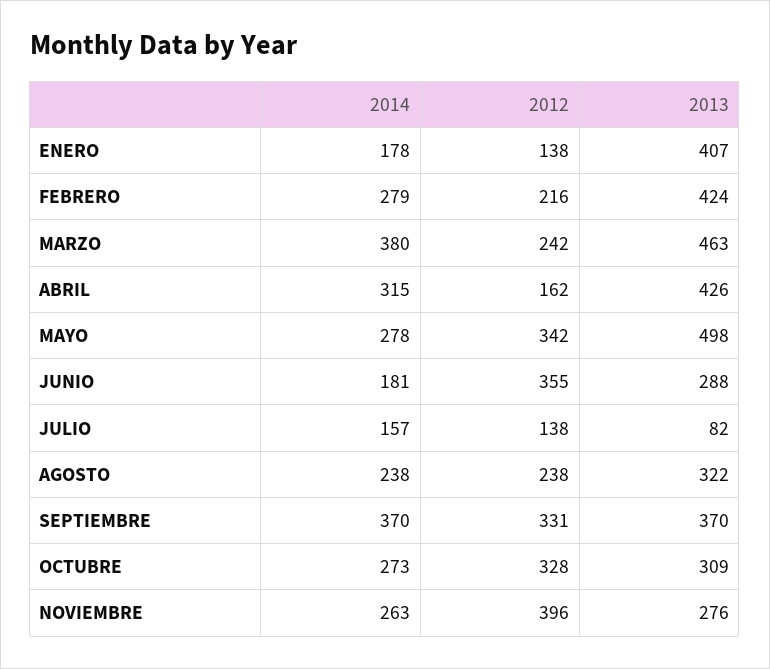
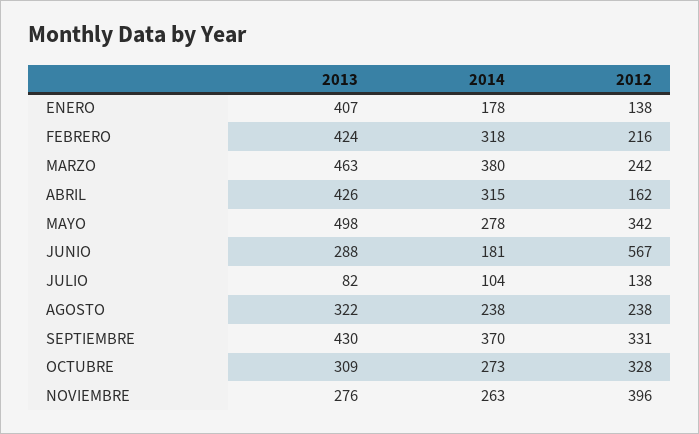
  {
    "2014": {
      "ENERO": 178,
-     "FEBRERO": 279,
+     "FEBRERO": 318,
      "MARZO": 380,
      "ABRIL": 315,
      "MAYO": 278,
      "JUNIO": 181,
-     "JULIO": 157,
+     "JULIO": 104,
      "AGOSTO": 238,
      "SEPTIEMBRE": 370,
      "OCTUBRE": 273,
      "NOVIEMBRE": 263
    },
    "2012": {
      "ENERO": 138,
      "FEBRERO": 216,
      "MARZO": 242,
      "ABRIL": 162,
      "MAYO": 342,
-     "JUNIO": 355,
+     "JUNIO": 567,
      "JULIO": 138,
      "AGOSTO": 238,
      "SEPTIEMBRE": 331,
      "OCTUBRE": 328,
      "NOVIEMBRE": 396
    },
    "2013": {
      "ENERO": 407,
      "FEBRERO": 424,
      "MARZO": 463,
      "ABRIL": 426,
      "MAYO": 498,
      "JUNIO": 288,
      "JULIO": 82,
      "AGOSTO": 322,
-     "SEPTIEMBRE": 370,
+     "SEPTIEMBRE": 430,
      "OCTUBRE": 309,
      "NOVIEMBRE": 276
    }
  }

